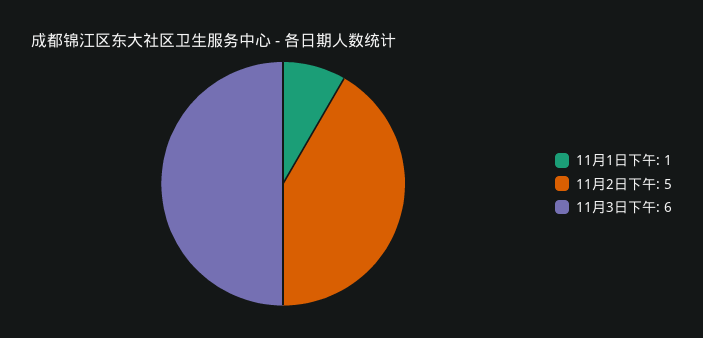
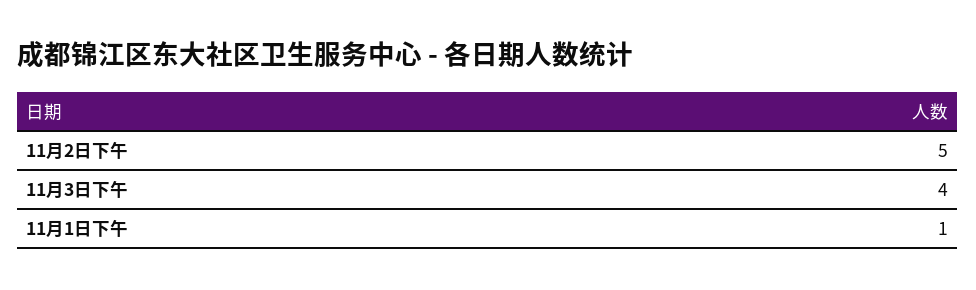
  {
    "11月1日下午": 1,
    "11月2日下午": 5,
-   "11月3日下午": 6
+   "11月3日下午": 4
  }

